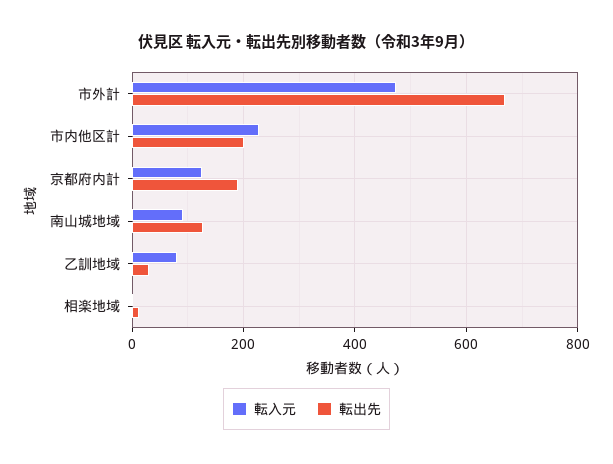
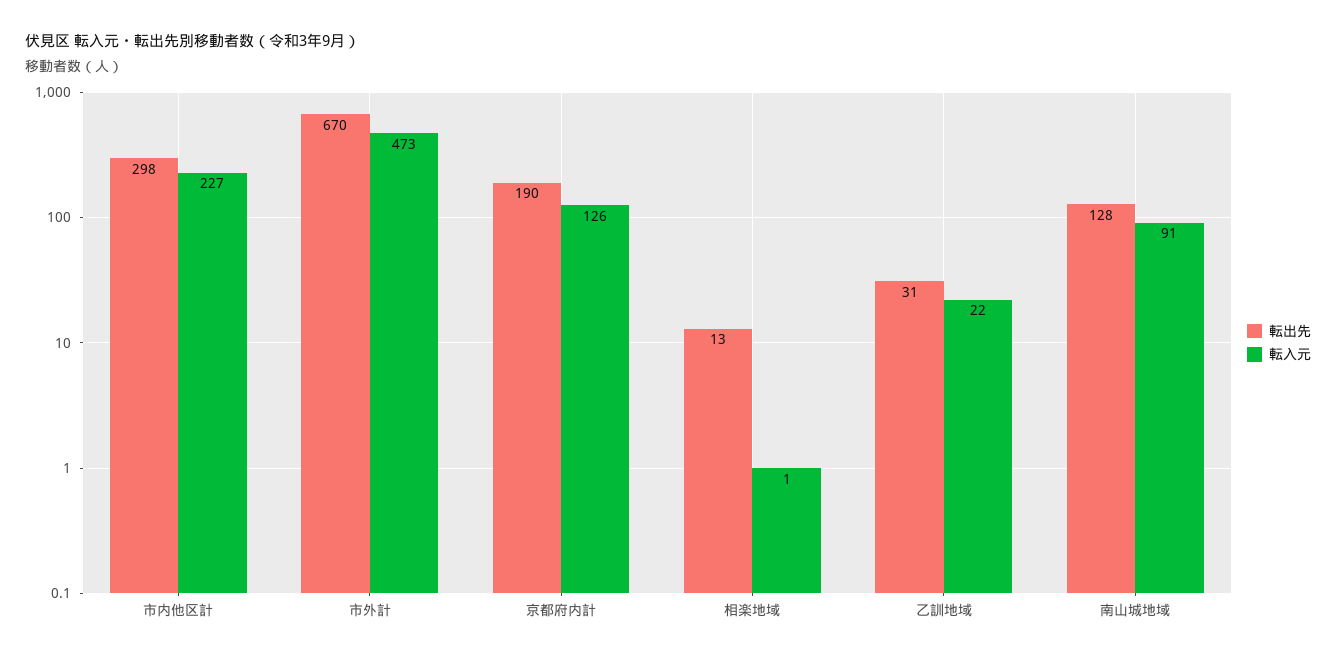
  {
    "転入元": {
      "市外計": 473,
      "市内他区計": 227,
      "京都府内計": 126,
      "南山城地域": 91,
-     "乙訓地域": 80,
+     "乙訓地域": 22,
      "相楽地域": 1
    },
    "転出先": {
      "市外計": 670,
-     "市内他区計": 200,
+     "市内他区計": 298,
      "京都府内計": 190,
      "南山城地域": 128,
      "乙訓地域": 31,
      "相楽地域": 13
    }
  }

